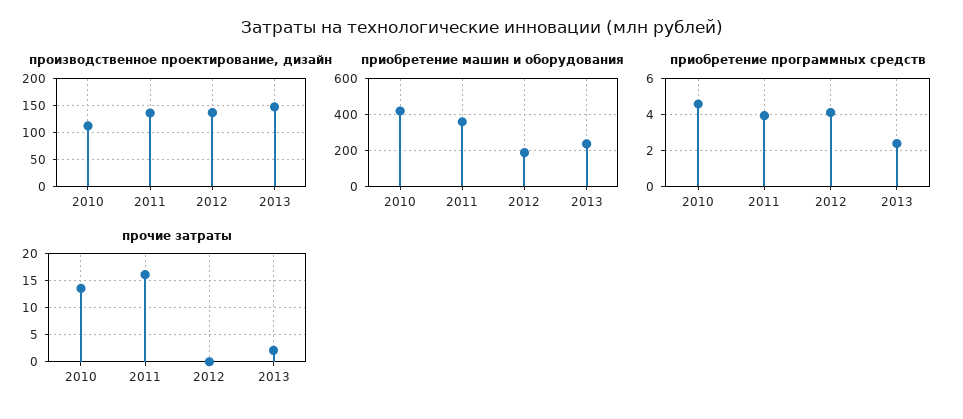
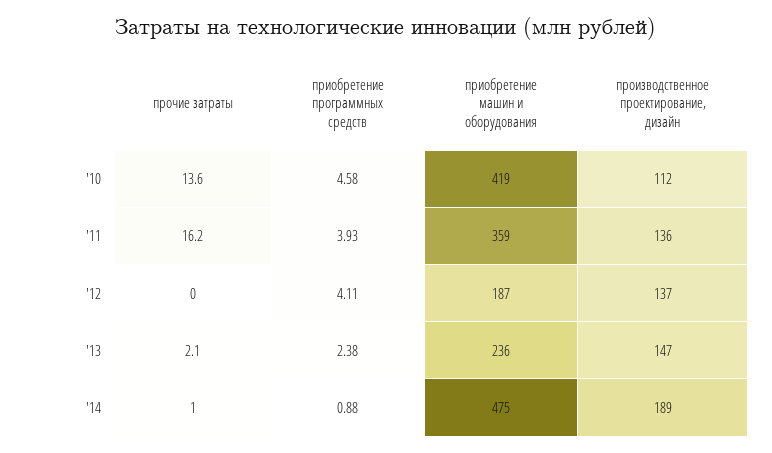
  {
    "производственное проектирование, дизайн": {
      "2010": 112,
      "2011": 136,
      "2012": 137,
-     "2013": 147
+     "2013": 147,
+     "'14": 189
    },
    "приобретение машин и оборудования": {
      "2010": 419,
      "2011": 359,
      "2012": 187,
-     "2013": 236
+     "2013": 236,
+     "'14": 475
    },
    "приобретение программных средств": {
      "2010": 4.58,
      "2011": 3.93,
      "2012": 4.11,
-     "2013": 2.38
+     "2013": 2.38,
+     "'14": 0.88
    },
    "прочие затраты": {
      "2010": 13.6,
      "2011": 16.2,
      "2012": 0,
-     "2013": 2.1
+     "2013": 2.1,
+     "'14": 1
    }
  }

